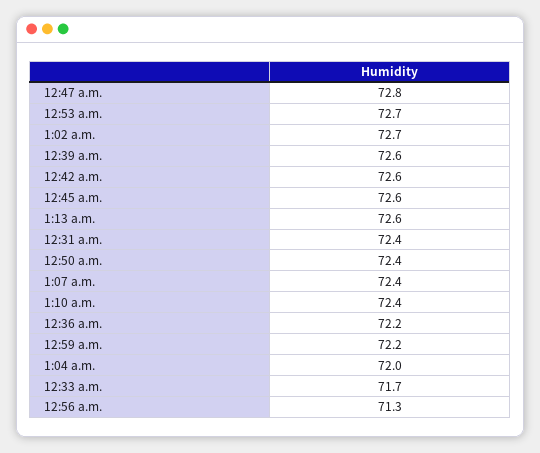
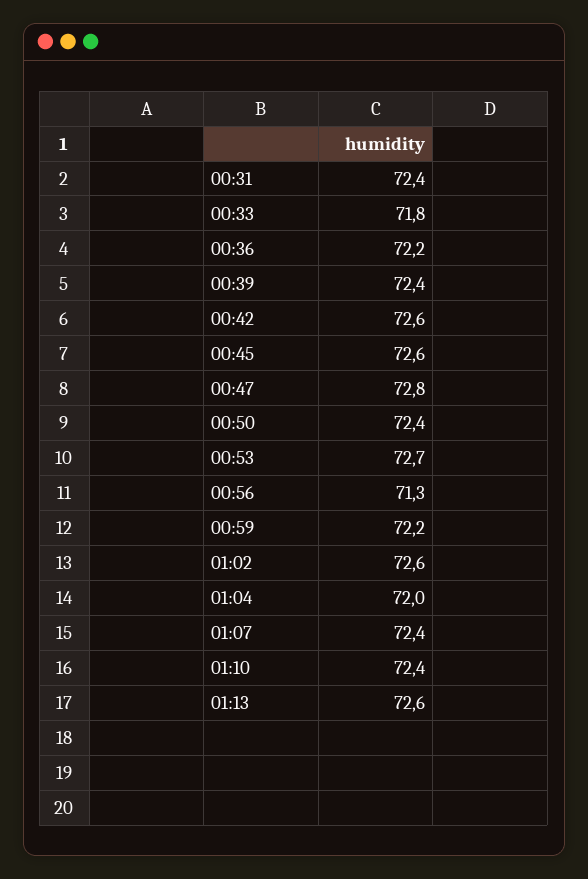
  {
    "12:47 a.m.": 72.8,
    "12:53 a.m.": 72.7,
-   "1:02 a.m.": 72.7,
+   "1:02 a.m.": 72.6,
-   "12:39 a.m.": 72.6,
+   "12:39 a.m.": 72.4,
    "12:42 a.m.": 72.6,
    "12:45 a.m.": 72.6,
    "1:13 a.m.": 72.6,
    "12:31 a.m.": 72.4,
    "12:50 a.m.": 72.4,
    "1:07 a.m.": 72.4,
    "1:10 a.m.": 72.4,
    "12:36 a.m.": 72.2,
    "12:59 a.m.": 72.2,
    "1:04 a.m.": 72,
-   "12:33 a.m.": 71.7,
+   "12:33 a.m.": 71.8,
    "12:56 a.m.": 71.3
  }

